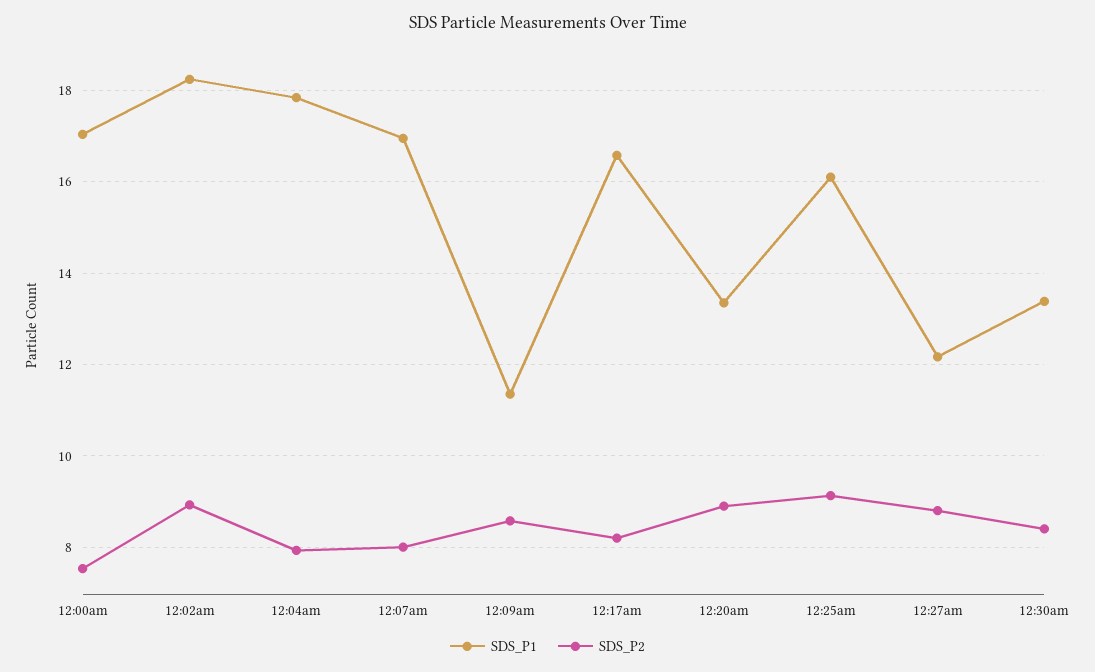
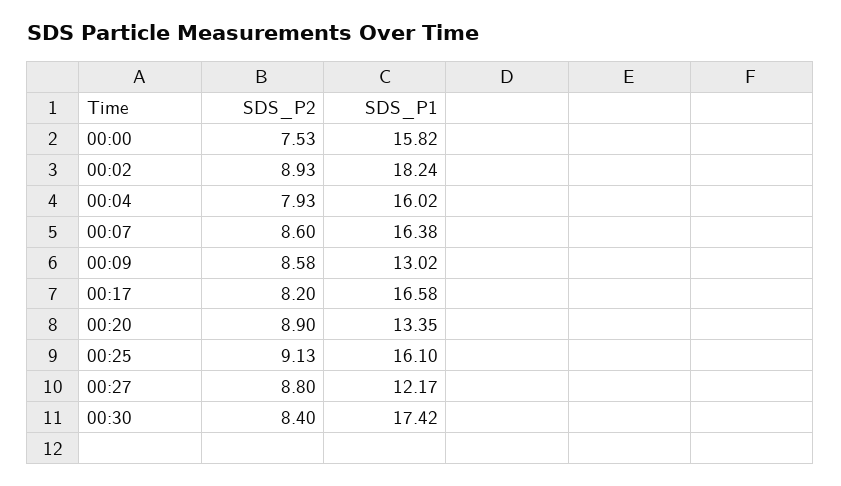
  {
    "SDS_P1": {
-     "12:00am": 17,
+     "12:00am": 15.82,
      "12:02am": 18.24,
-     "12:04am": 17.8,
+     "12:04am": 16.02,
-     "12:07am": 17,
+     "12:07am": 16.38,
-     "12:09am": 11.4,
+     "12:09am": 13.02,
      "12:17am": 16.58,
      "12:20am": 13.35,
      "12:25am": 16.1,
      "12:27am": 12.17,
-     "12:30am": 13.4
+     "12:30am": 17.42
    },
    "SDS_P2": {
      "12:00am": 7.53,
      "12:02am": 8.93,
      "12:04am": 7.93,
-     "12:07am": 8,
+     "12:07am": 8.6,
      "12:09am": 8.58,
      "12:17am": 8.2,
      "12:20am": 8.9,
      "12:25am": 9.13,
      "12:27am": 8.8,
      "12:30am": 8.4
    }
  }

